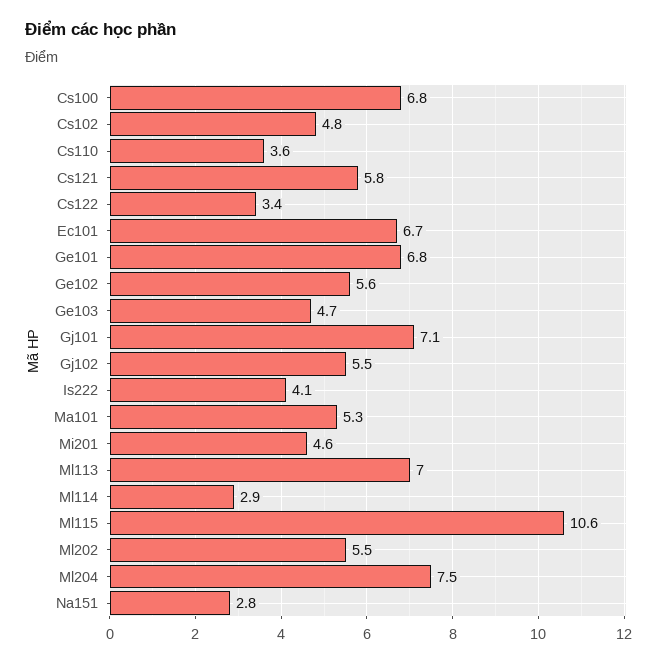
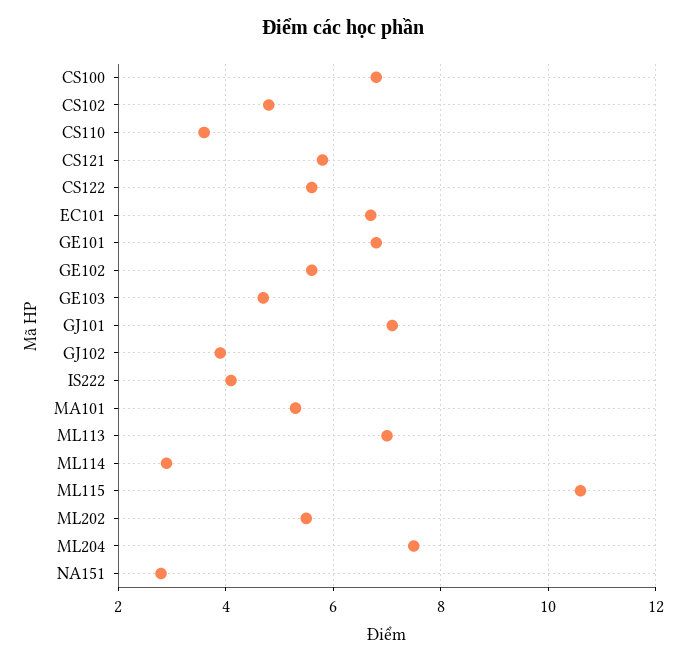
  {
    "Cs100": 6.8,
    "Cs102": 4.8,
    "Cs110": 3.6,
    "Cs121": 5.8,
-   "Cs122": 3.4,
+   "Cs122": 5.5,
    "Ec101": 6.7,
    "Ge101": 6.8,
    "Ge102": 5.6,
    "Ge103": 4.7,
    "Gj101": 7.1,
-   "Gj102": 5.5,
+   "Gj102": 4,
    "Is222": 4.1,
    "Ma101": 5.3,
-   "Mi201": 4.6,
    "Ml113": 7,
    "Ml114": 2.9,
    "Ml115": 10.6,
    "Ml202": 5.5,
    "Ml204": 7.5,
    "Na151": 2.8
  }

